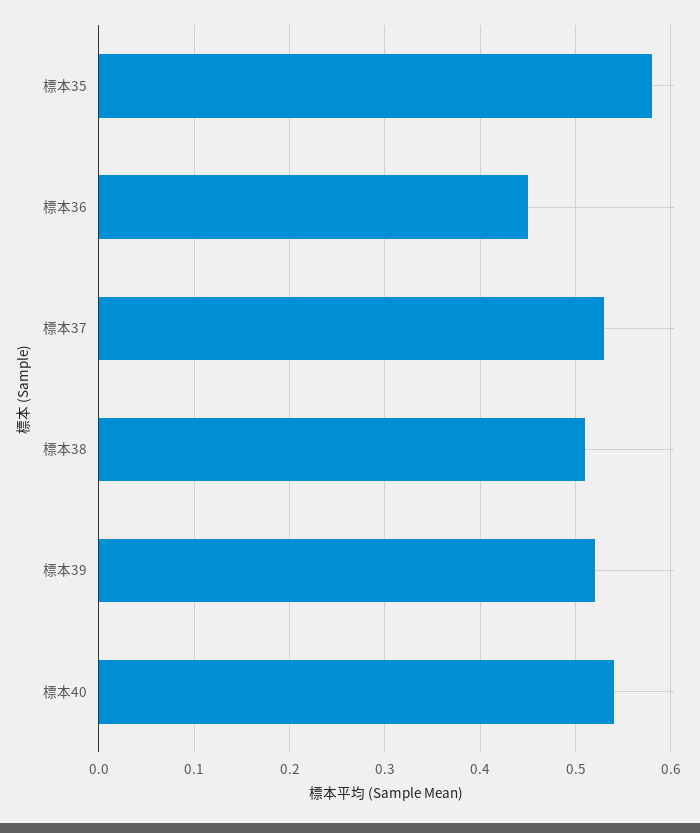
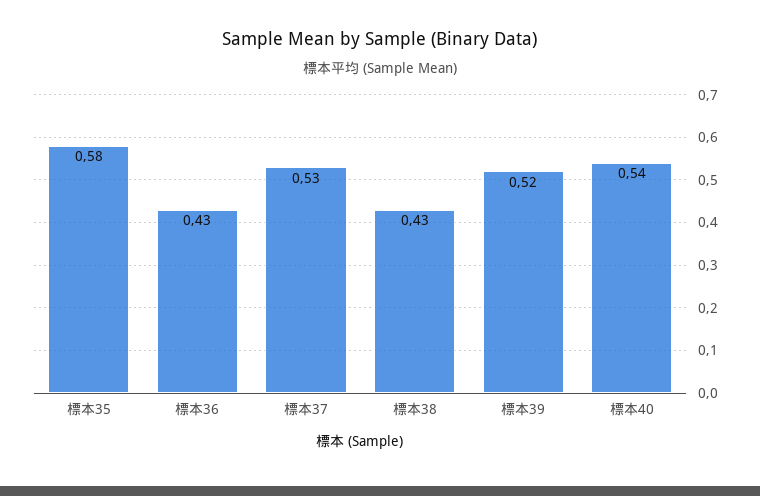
  {
    "標本35": 0.58,
-   "標本36": 0.45,
+   "標本36": 0.43,
    "標本37": 0.53,
-   "標本38": 0.51,
+   "標本38": 0.43,
    "標本39": 0.52,
    "標本40": 0.54
  }

